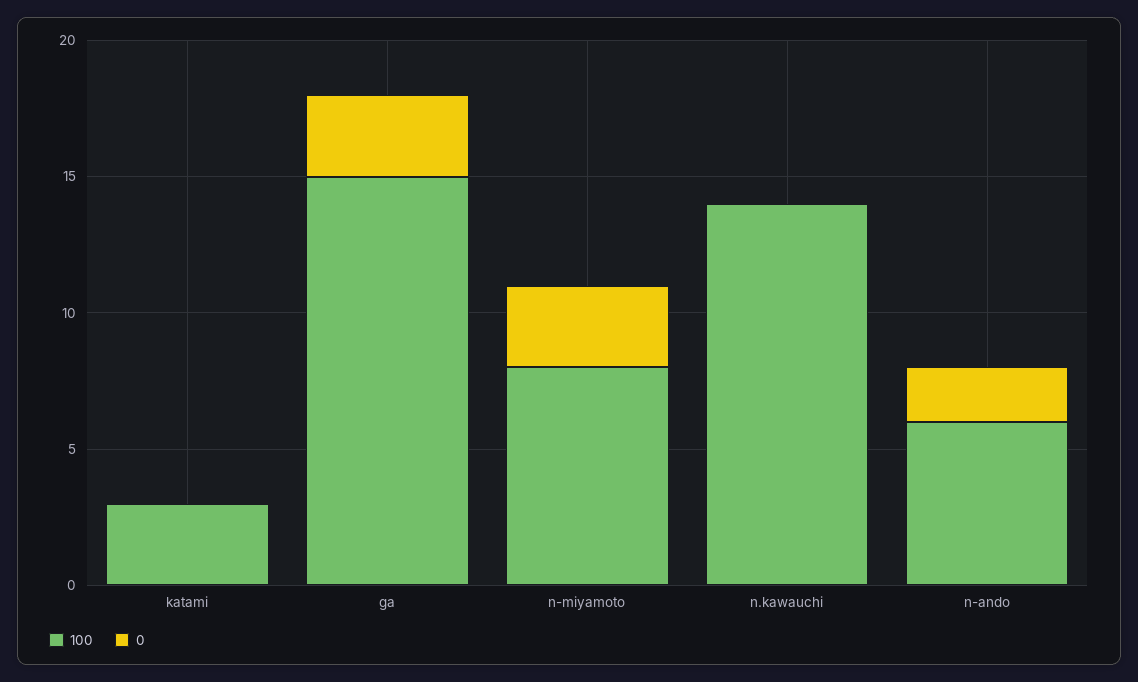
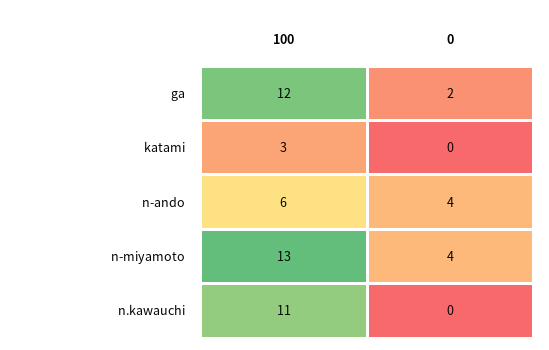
  {
    "100": {
      "katami": 3,
-     "ga": 15,
+     "ga": 12,
-     "n-miyamoto": 8,
+     "n-miyamoto": 13,
-     "n.kawauchi": 14,
+     "n.kawauchi": 11,
      "n-ando": 6
    },
    "0": {
      "katami": 0,
-     "ga": 3,
+     "ga": 2,
-     "n-miyamoto": 3,
+     "n-miyamoto": 4,
      "n.kawauchi": 0,
-     "n-ando": 2
+     "n-ando": 4
    }
  }

